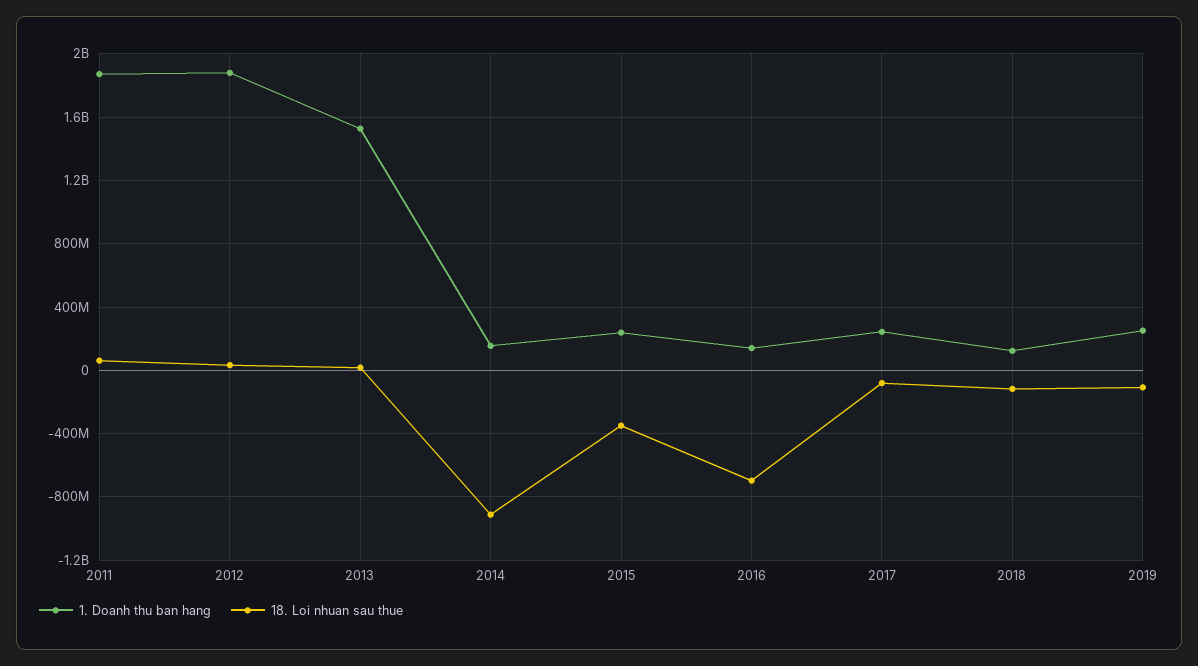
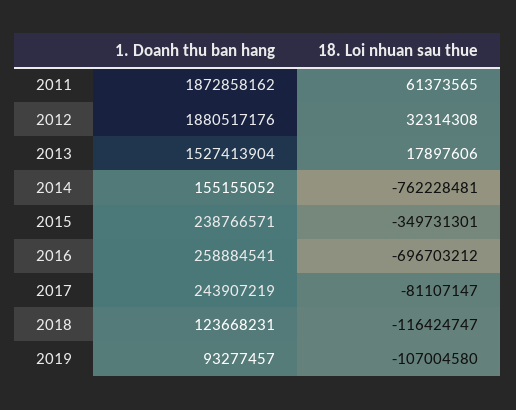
  {
    "1. Doanh thu ban hang": {
      "2011": 1872858162,
      "2012": 1880517176,
      "2013": 1527413904,
      "2014": 155155052,
      "2015": 238766571,
-     "2016": 150000000,
+     "2016": 258884541,
      "2017": 243907219,
      "2018": 123668231,
-     "2019": 250000000
+     "2019": 93277457
    },
    "18. Loi nhuan sau thue": {
      "2011": 61373565,
      "2012": 32314308,
      "2013": 17897606,
-     "2014": -900000000,
+     "2014": -762228481,
      "2015": -349731301,
      "2016": -696703212,
      "2017": -81107147,
      "2018": -116424747,
      "2019": -107004580
    }
  }

